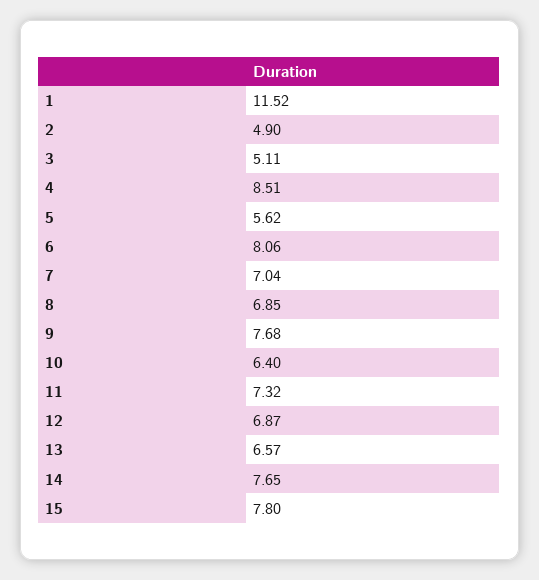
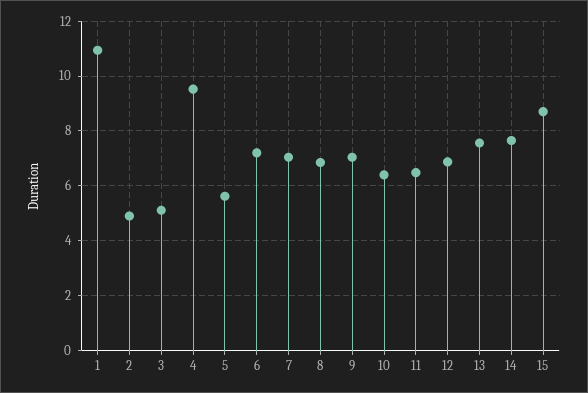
  {
-   "1": 11.52,
+   "1": 11,
    "2": 4.9,
    "3": 5.11,
-   "4": 8.51,
+   "4": 9.5,
    "5": 5.62,
-   "6": 8.06,
+   "6": 7.25,
    "7": 7.04,
    "8": 6.85,
-   "9": 7.68,
+   "9": 7,
    "10": 6.4,
-   "11": 7.32,
+   "11": 6.5,
    "12": 6.87,
-   "13": 6.57,
+   "13": 7.5,
    "14": 7.65,
-   "15": 7.8
+   "15": 8.75
  }

